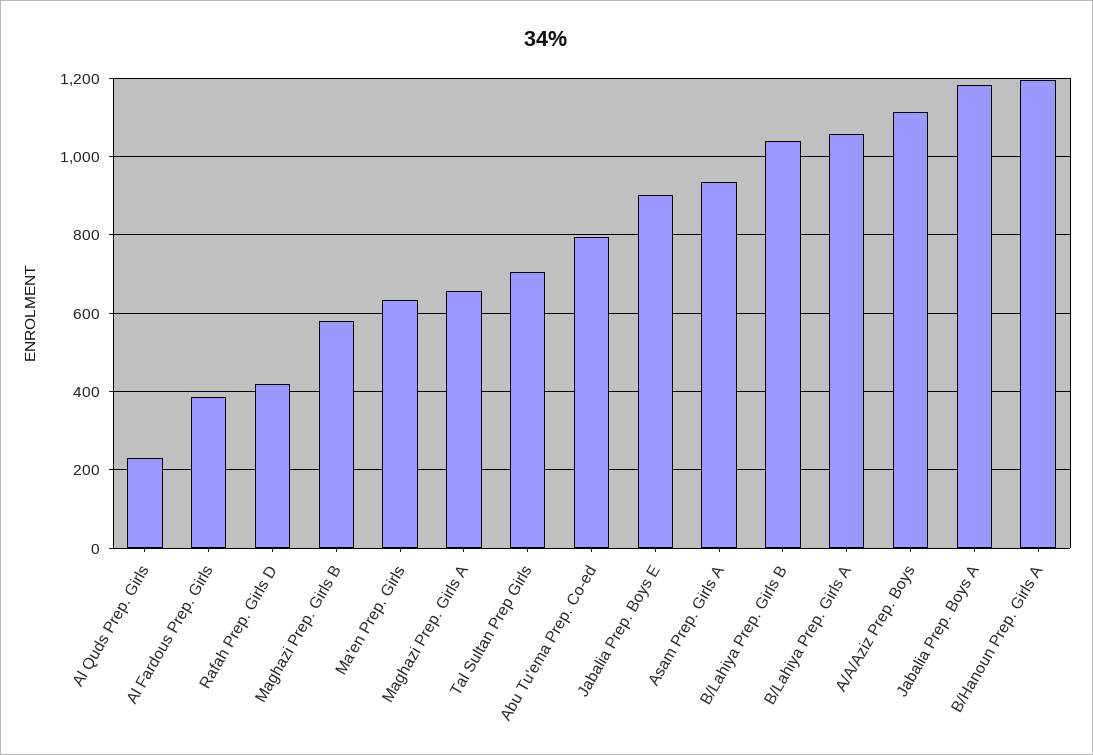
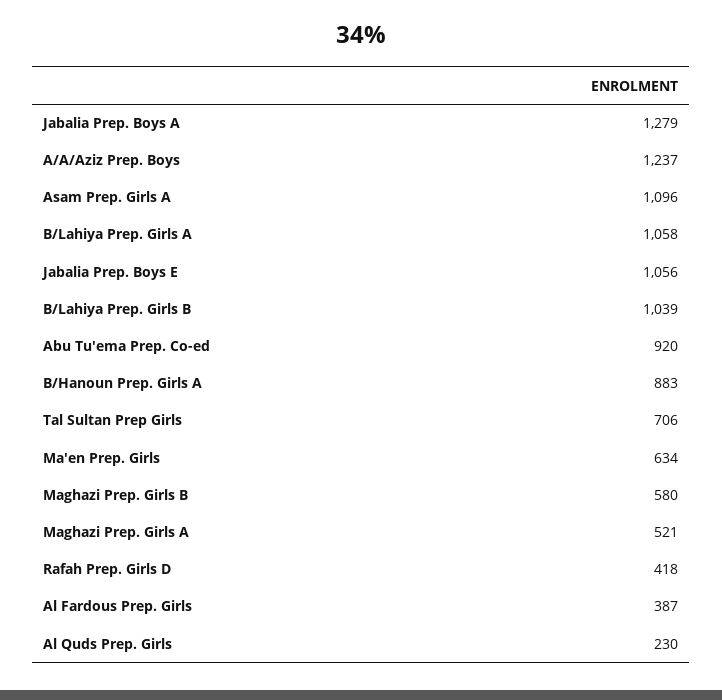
  {
    "Al Quds Prep. Girls": 230,
    "Al Fardous Prep. Girls": 387,
    "Rafah Prep. Girls D": 418,
    "Maghazi Prep. Girls B": 580,
    "Ma'en Prep. Girls": 634,
-   "Maghazi Prep. Girls A": 660,
+   "Maghazi Prep. Girls A": 521,
    "Tal Sultan Prep Girls": 706,
-   "Abu Tu'ema Prep. Co-ed": 800,
+   "Abu Tu'ema Prep. Co-ed": 920,
-   "Jabalia Prep. Boys E": 900,
+   "Jabalia Prep. Boys E": 1056,
-   "Asam Prep. Girls A": 940,
+   "Asam Prep. Girls A": 1096,
    "B/Lahiya Prep. Girls B": 1039,
    "B/Lahiya Prep. Girls A": 1058,
-   "A/A/Aziz Prep. Boys": 1120,
+   "A/A/Aziz Prep. Boys": 1237,
-   "Jabalia Prep. Boys A": 1180,
+   "Jabalia Prep. Boys A": 1279,
-   "B/Hanoun Prep. Girls A": 1200
+   "B/Hanoun Prep. Girls A": 883
  }

